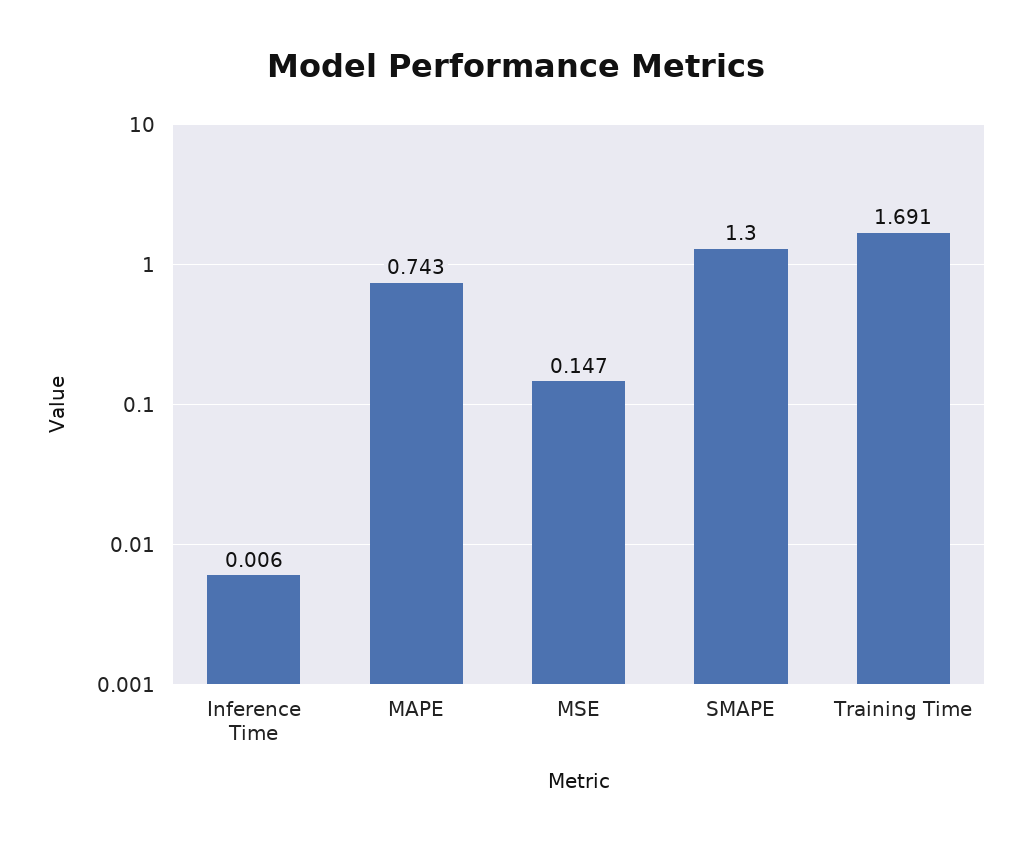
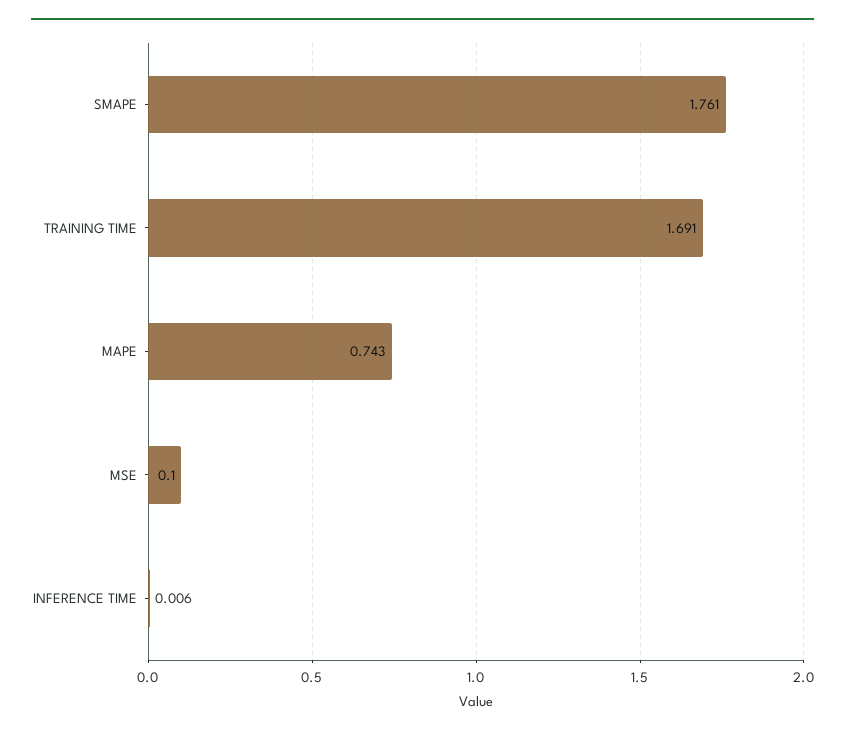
  {
    "Inference Time": 0.006,
    "MAPE": 0.743,
-   "MSE": 0.147,
+   "MSE": 0.1,
-   "SMAPE": 1.3,
+   "SMAPE": 1.761,
    "Training Time": 1.691
  }

